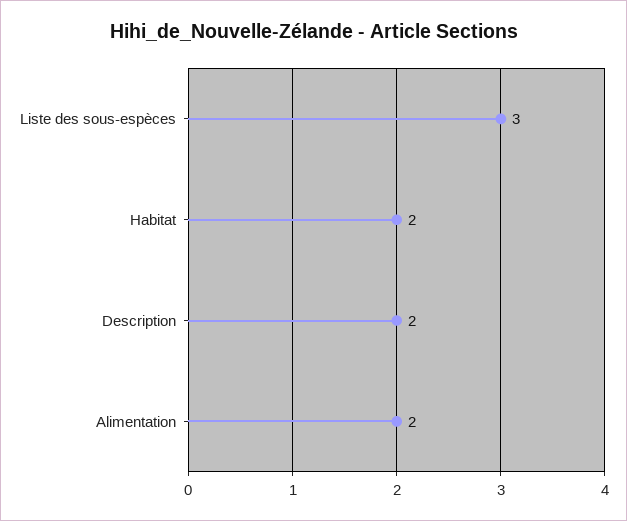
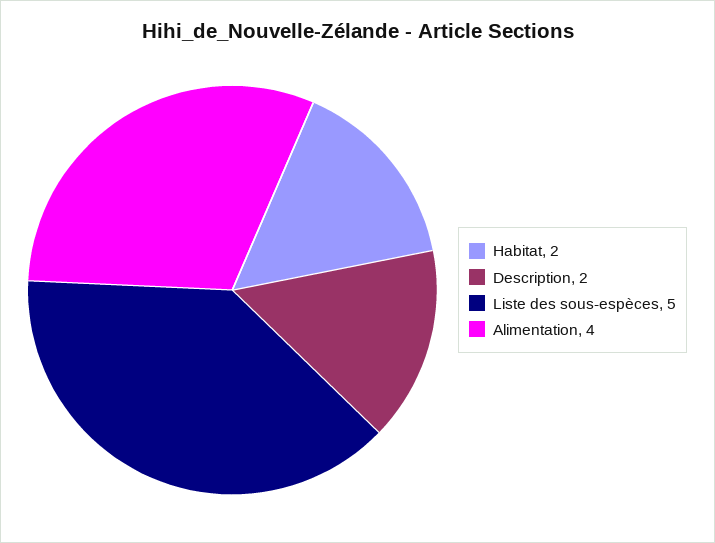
  {
-   "Liste des sous-espèces": 3,
+   "Liste des sous-espèces": 5,
    "Habitat": 2,
    "Description": 2,
-   "Alimentation": 2
+   "Alimentation": 4
  }

